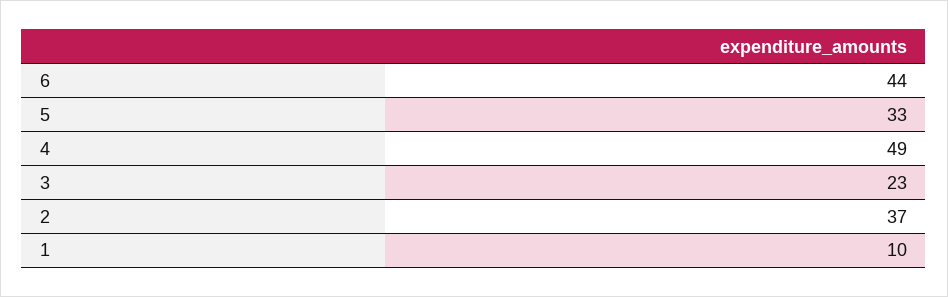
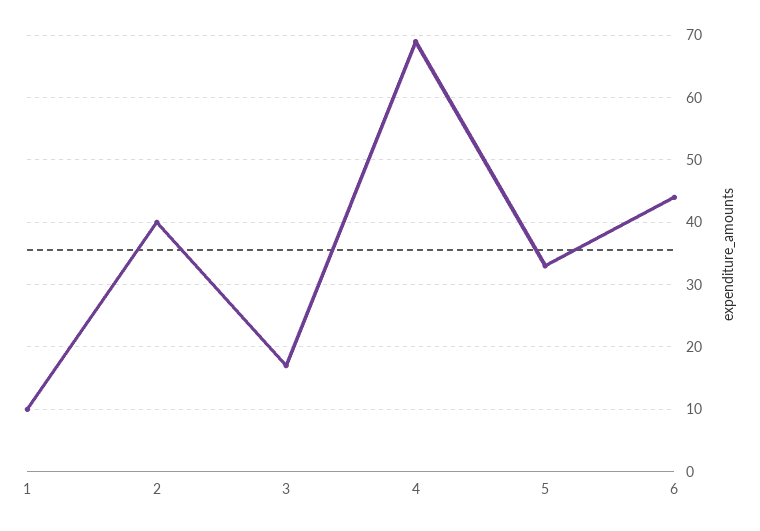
  {
    "6": 44,
    "5": 33,
-   "4": 49,
+   "4": 69,
-   "3": 23,
+   "3": 17,
-   "2": 37,
+   "2": 40,
    "1": 10
  }

